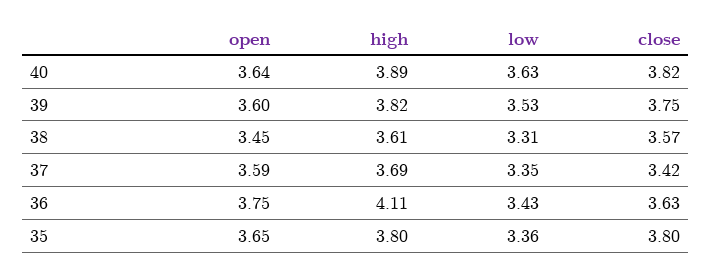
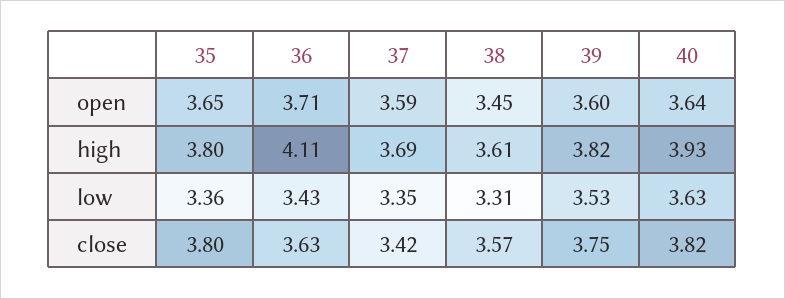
  {
    "open": {
      "40": 3.64,
      "39": 3.6,
      "38": 3.45,
      "37": 3.59,
-     "36": 3.75,
+     "36": 3.71,
      "35": 3.65
    },
    "high": {
-     "40": 3.89,
+     "40": 3.93,
      "39": 3.82,
      "38": 3.61,
      "37": 3.69,
      "36": 4.11,
      "35": 3.8
    },
    "low": {
      "40": 3.63,
      "39": 3.53,
      "38": 3.31,
      "37": 3.35,
      "36": 3.43,
      "35": 3.36
    },
    "close": {
      "40": 3.82,
      "39": 3.75,
      "38": 3.57,
      "37": 3.42,
      "36": 3.63,
      "35": 3.8
    }
  }

